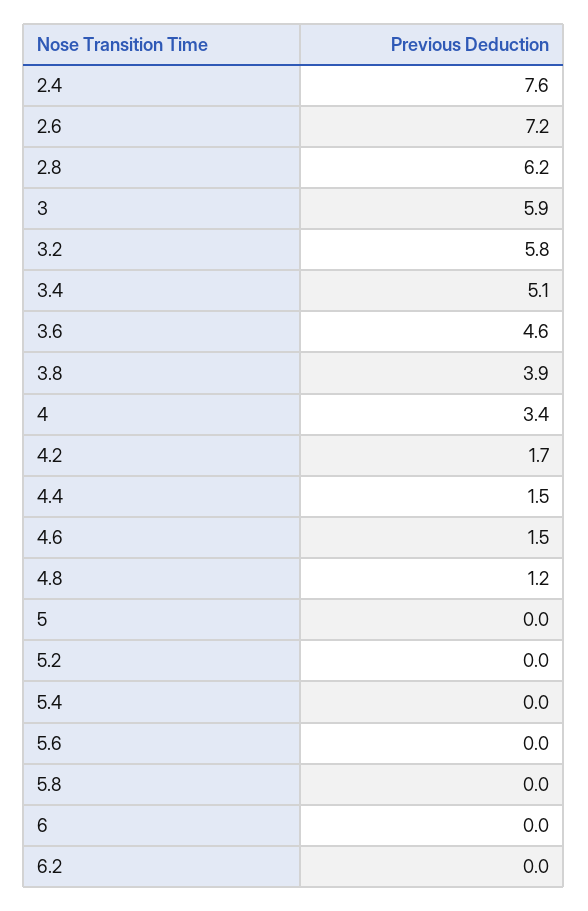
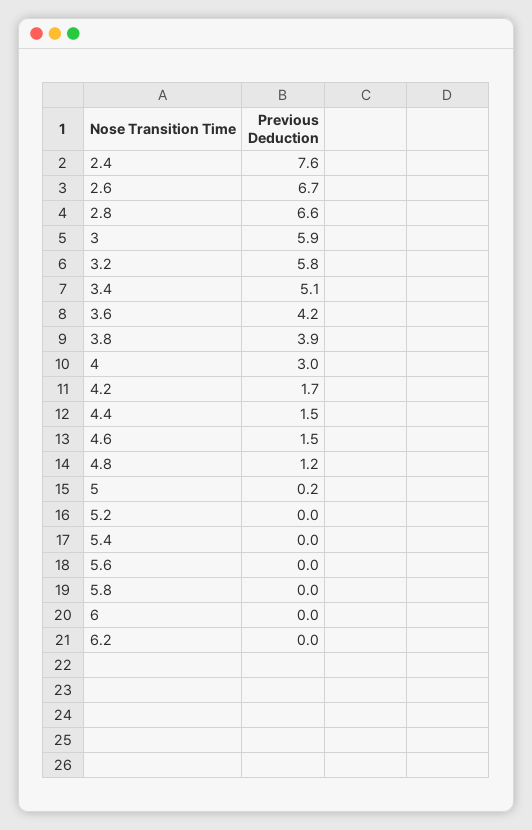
  {
    "2.4": 7.6,
-   "2.6": 7.2,
+   "2.6": 6.7,
-   "2.8": 6.2,
+   "2.8": 6.6,
    "3": 5.9,
    "3.2": 5.8,
    "3.4": 5.1,
-   "3.6": 4.6,
+   "3.6": 4.2,
    "3.8": 3.9,
-   "4": 3.4,
+   "4": 3,
    "4.2": 1.7,
    "4.4": 1.5,
    "4.6": 1.5,
    "4.8": 1.2,
-   "5": 0,
+   "5": 0.2,
    "5.2": 0,
    "5.4": 0,
    "5.6": 0,
    "5.8": 0,
    "6": 0,
    "6.2": 0
  }

